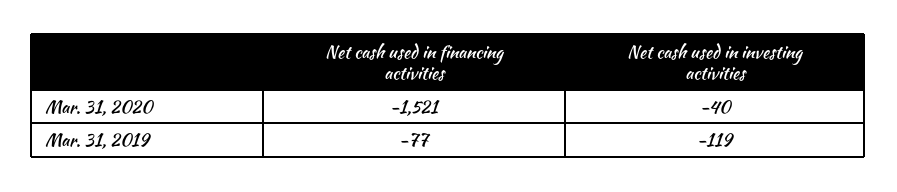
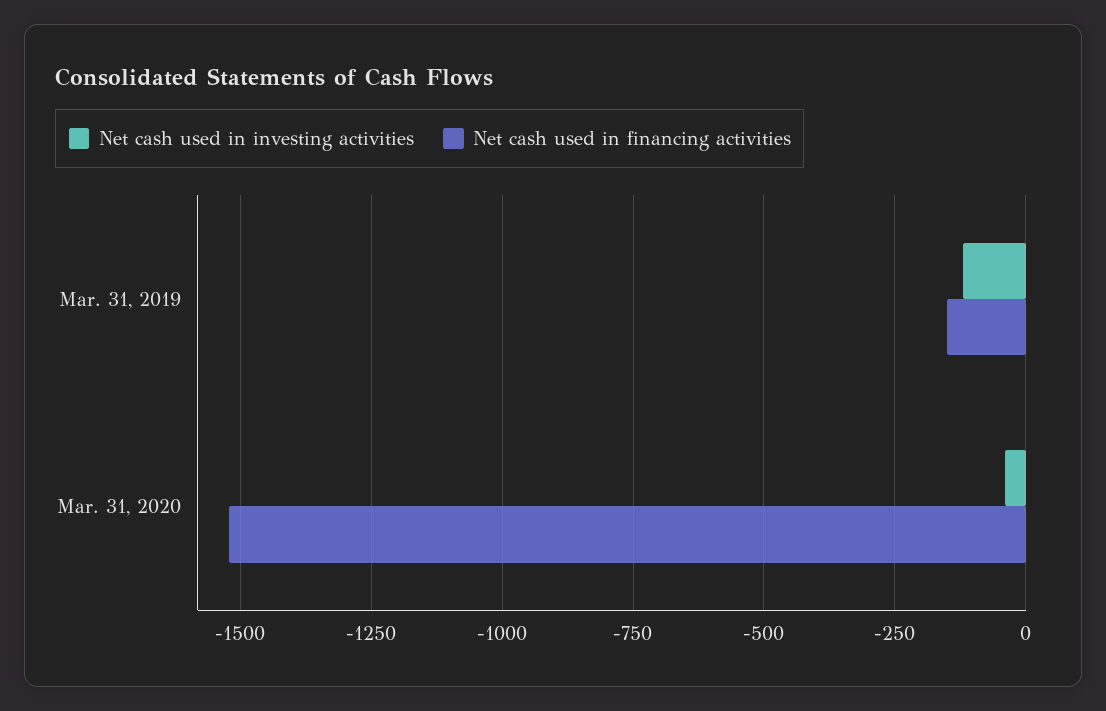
  {
    "Net cash used in financing activities": {
      "Mar. 31, 2020": -1521,
-     "Mar. 31, 2019": -77
+     "Mar. 31, 2019": -150
    },
    "Net cash used in investing activities": {
      "Mar. 31, 2020": -40,
      "Mar. 31, 2019": -119
    }
  }

